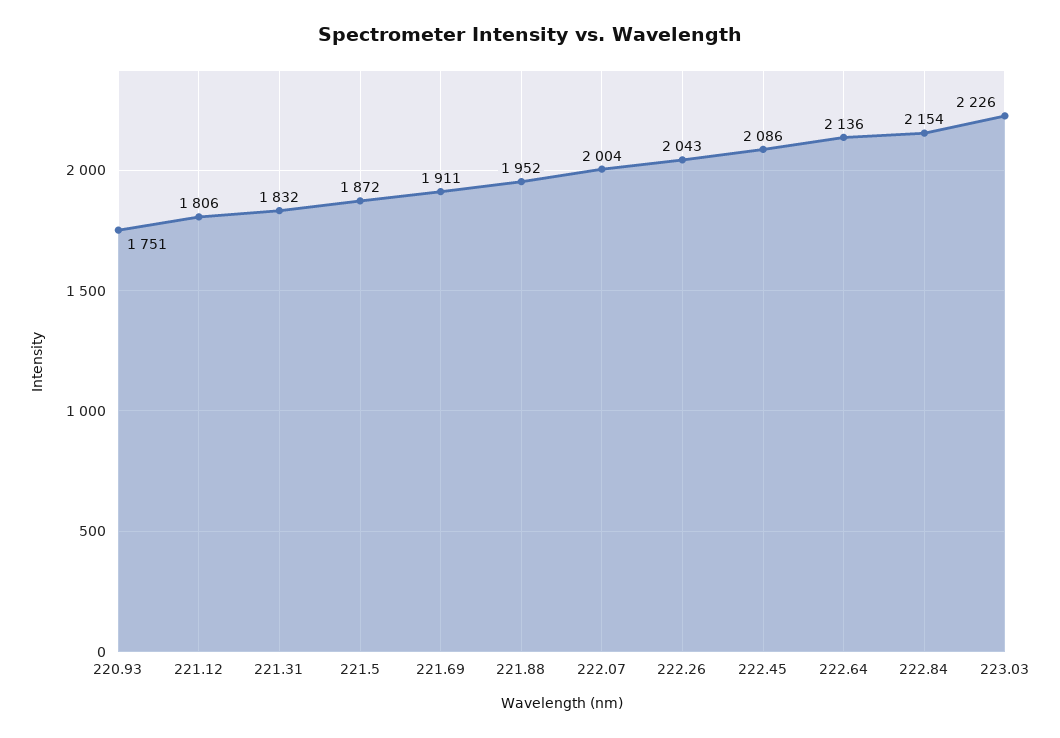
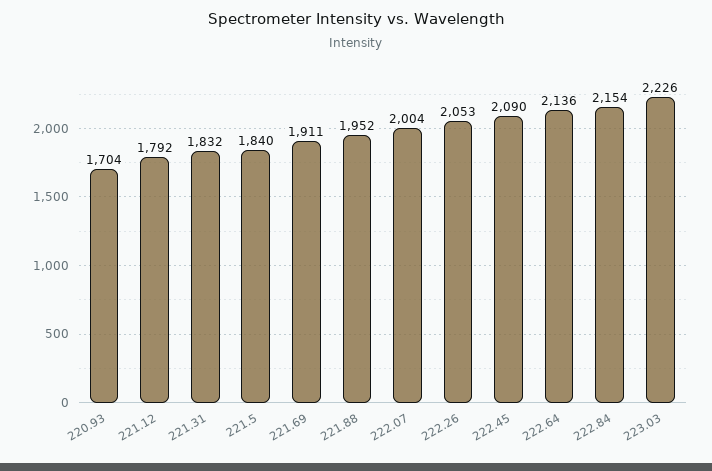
  {
-   "220.93": 1751,
+   "220.93": 1704,
-   "221.12": 1806,
+   "221.12": 1792,
    "221.31": 1832,
-   "221.5": 1872,
+   "221.5": 1840,
    "221.69": 1911,
    "221.88": 1952,
    "222.07": 2004,
-   "222.26": 2043,
+   "222.26": 2053,
-   "222.45": 2086,
+   "222.45": 2090,
    "222.64": 2136,
    "222.84": 2154,
    "223.03": 2226
  }

